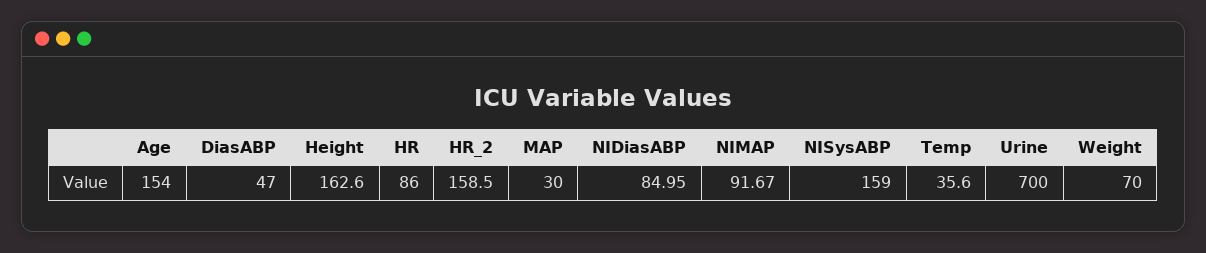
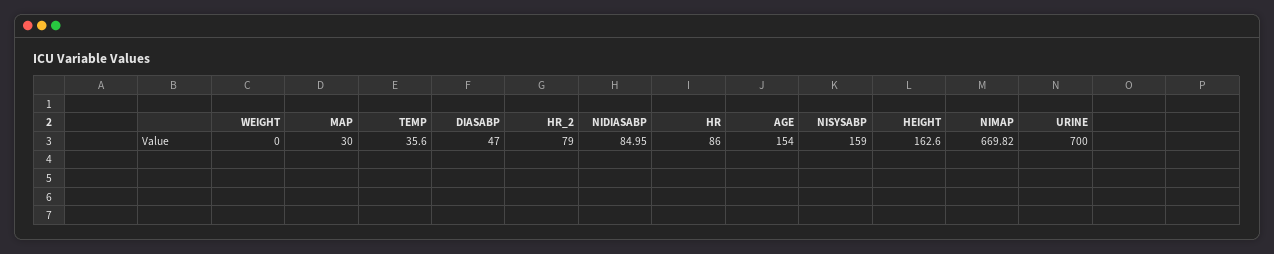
  {
    "Age": 154,
    "DiasABP": 47,
    "Height": 162.6,
    "HR": 86,
-   "HR_2": 158.5,
+   "HR_2": 79,
    "MAP": 30,
    "NIDiasABP": 84.95,
-   "NIMAP": 91.67,
+   "NIMAP": 669.82,
    "NISysABP": 159,
    "Temp": 35.6,
    "Urine": 700,
-   "Weight": 70
+   "Weight": 0
  }

